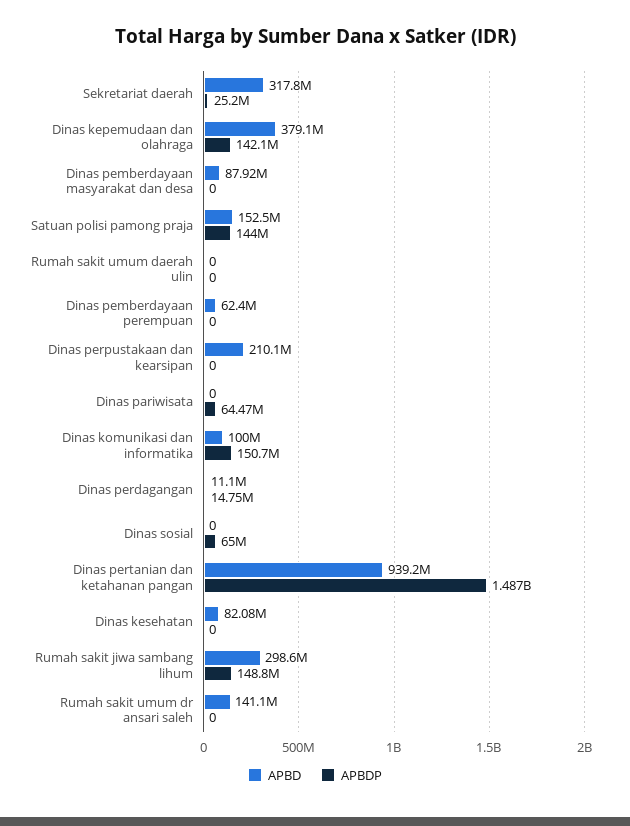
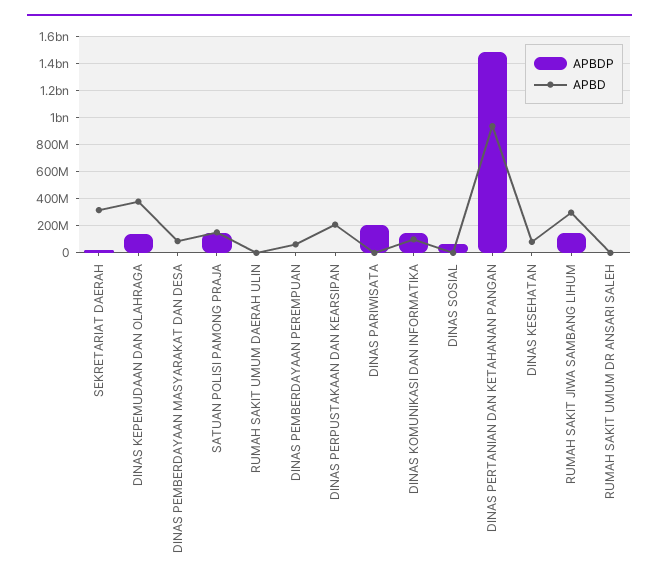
  {
    "APBD": {
      "Sekretariat daerah": 317800000,
      "Dinas kepemudaan dan olahraga": 379100000,
      "Dinas pemberdayaan masyarakat dan desa": 87920000,
      "Satuan polisi pamong praja": 152500000,
      "Rumah sakit umum daerah ulin": 0,
      "Dinas pemberdayaan perempuan": 62400000,
      "Dinas perpustakaan dan kearsipan": 210100000,
      "Dinas pariwisata": 0,
      "Dinas komunikasi dan informatika": 100000000,
-     "Dinas perdagangan": 11100000,
      "Dinas sosial": 0,
      "Dinas pertanian dan ketahanan pangan": 939200000,
      "Dinas kesehatan": 82080000,
      "Rumah sakit jiwa sambang lihum": 298600000,
-     "Rumah sakit umum dr ansari saleh": 141100000
+     "Rumah sakit umum dr ansari saleh": 0
    },
    "APBDP": {
      "Sekretariat daerah": 25200000,
      "Dinas kepemudaan dan olahraga": 142100000,
      "Dinas pemberdayaan masyarakat dan desa": 0,
      "Satuan polisi pamong praja": 144000000,
      "Rumah sakit umum daerah ulin": 0,
      "Dinas pemberdayaan perempuan": 0,
      "Dinas perpustakaan dan kearsipan": 0,
-     "Dinas pariwisata": 64470000,
+     "Dinas pariwisata": 200000000,
      "Dinas komunikasi dan informatika": 150700000,
-     "Dinas perdagangan": 14750000,
      "Dinas sosial": 65000000,
      "Dinas pertanian dan ketahanan pangan": 1487000000,
      "Dinas kesehatan": 0,
      "Rumah sakit jiwa sambang lihum": 148800000,
      "Rumah sakit umum dr ansari saleh": 0
    }
  }

